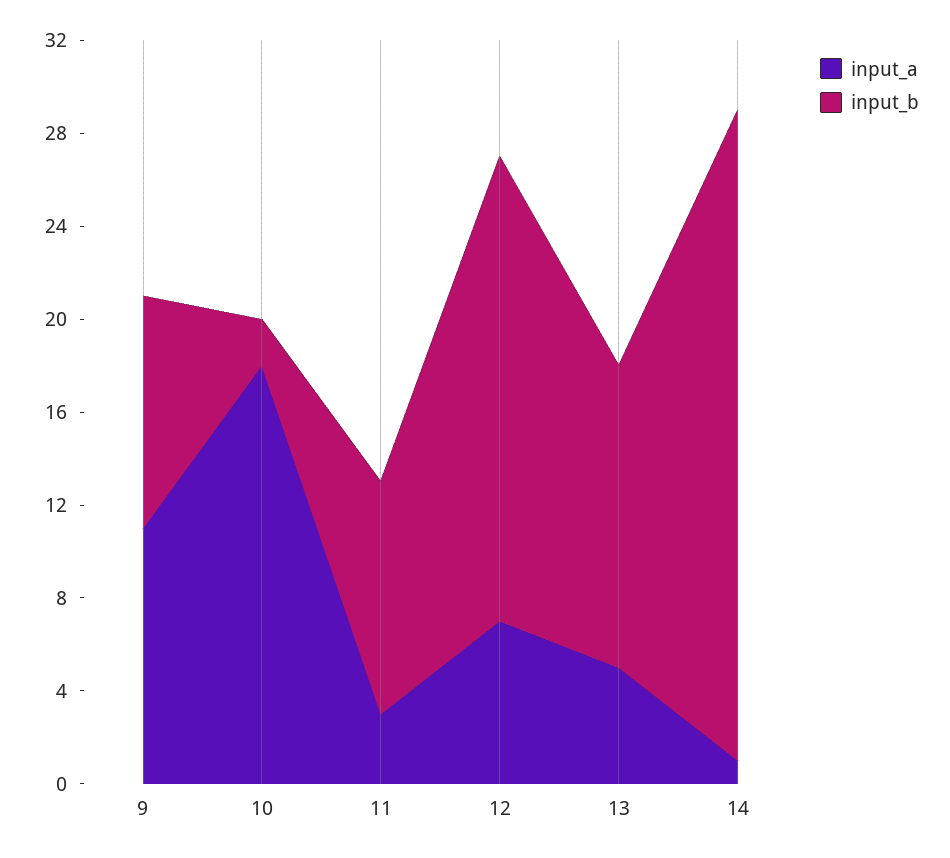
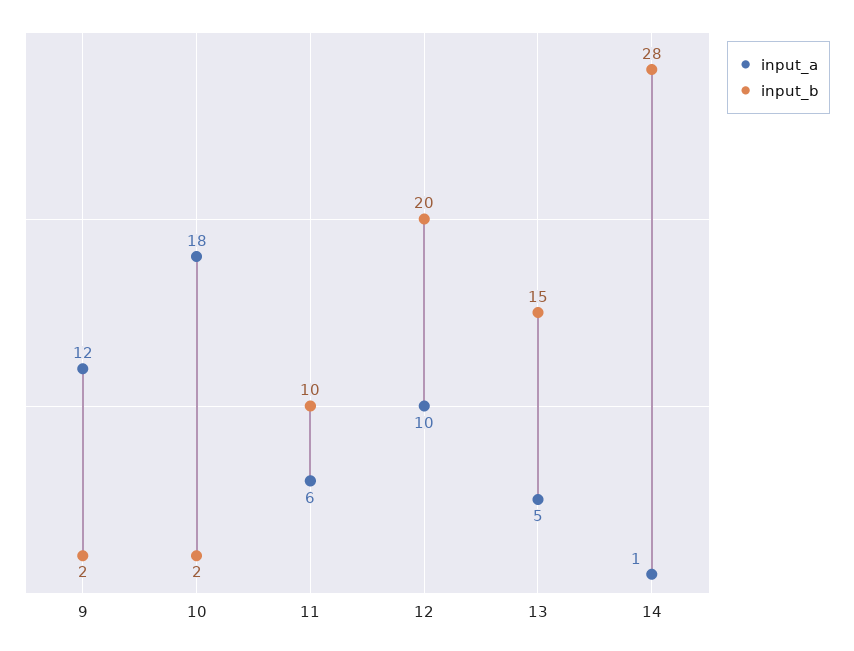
  {
    "input_a": {
-     "9": 11,
+     "9": 12,
      "10": 18,
-     "11": 3,
+     "11": 6,
-     "12": 7,
+     "12": 10,
      "13": 5,
      "14": 1
    },
    "input_b": {
-     "9": 10,
+     "9": 2,
      "10": 2,
      "11": 10,
      "12": 20,
-     "13": 13,
+     "13": 15,
      "14": 28
    }
  }

